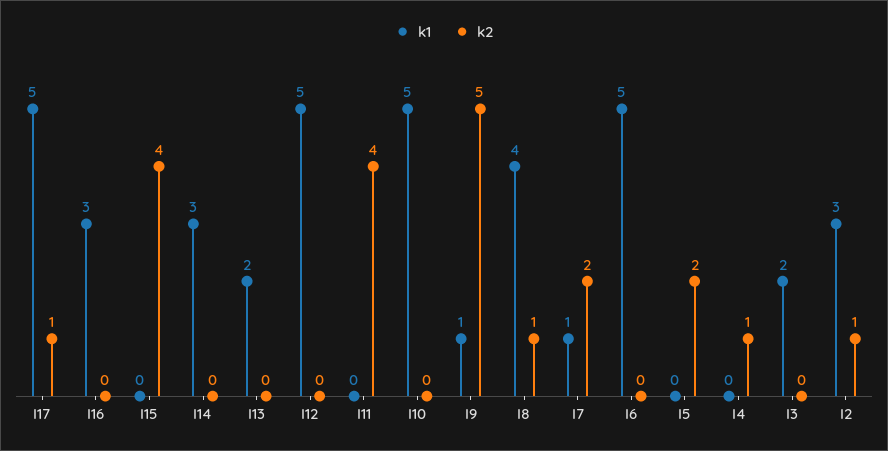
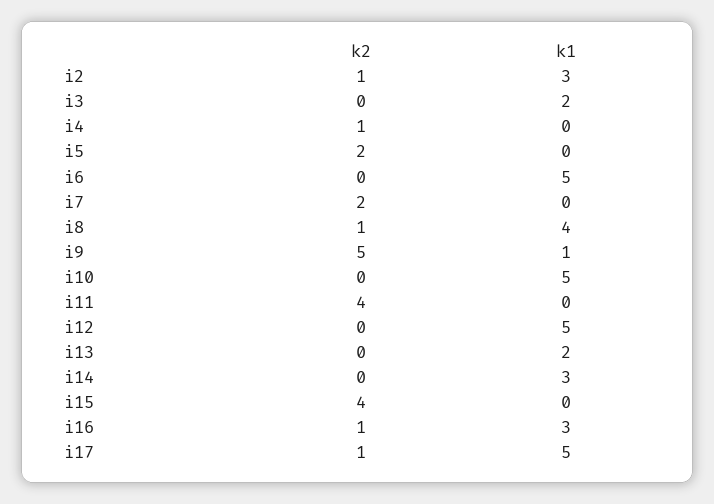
  {
    "k1": {
      "I17": 5,
      "I16": 3,
      "I15": 0,
      "I14": 3,
      "I13": 2,
      "I12": 5,
      "I11": 0,
      "I10": 5,
      "I9": 1,
      "I8": 4,
-     "I7": 1,
+     "I7": 0,
      "I6": 5,
      "I5": 0,
      "I4": 0,
      "I3": 2,
      "I2": 3
    },
    "k2": {
      "I17": 1,
-     "I16": 0,
+     "I16": 1,
      "I15": 4,
      "I14": 0,
      "I13": 0,
      "I12": 0,
      "I11": 4,
      "I10": 0,
      "I9": 5,
      "I8": 1,
      "I7": 2,
      "I6": 0,
      "I5": 2,
      "I4": 1,
      "I3": 0,
      "I2": 1
    }
  }

